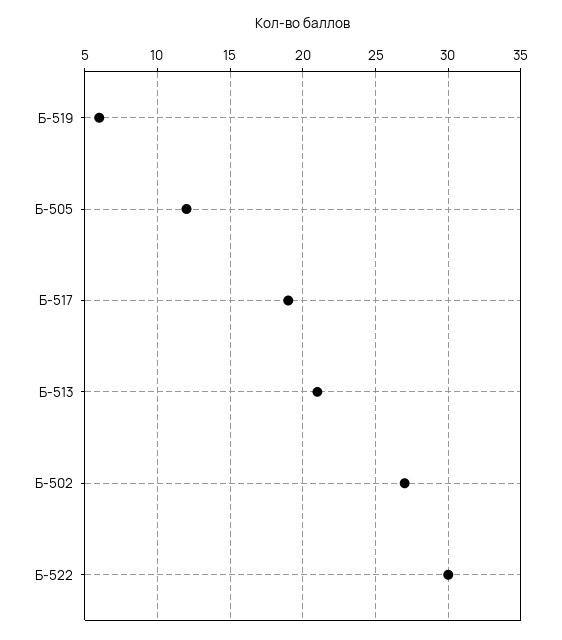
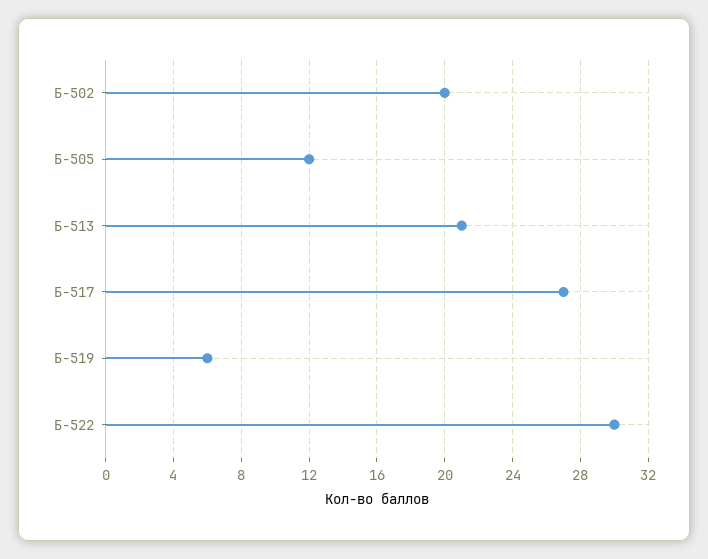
  {
    "Б-519": 6,
    "Б-505": 12,
-   "Б-517": 19,
+   "Б-517": 27,
    "Б-513": 21,
-   "Б-502": 27,
+   "Б-502": 20,
    "Б-522": 30
  }

